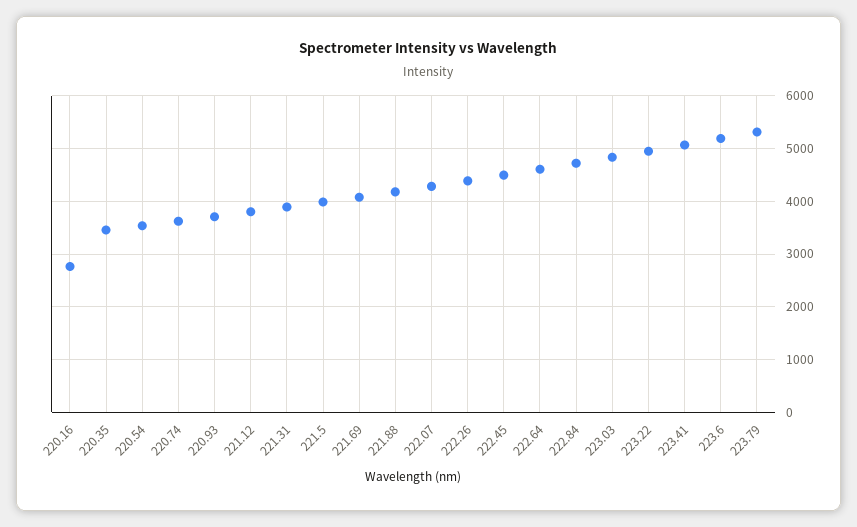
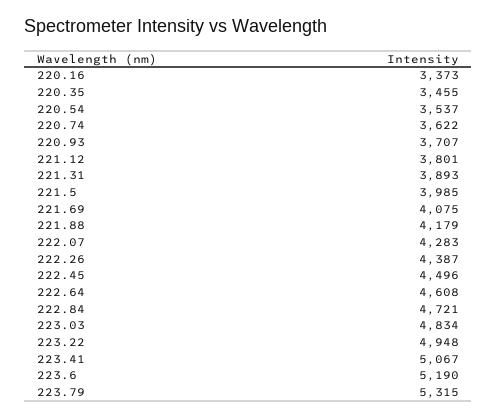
  {
-   "220.16": 2800,
+   "220.16": 3373,
    "220.35": 3455,
    "220.54": 3537,
    "220.74": 3622,
    "220.93": 3707,
    "221.12": 3801,
    "221.31": 3893,
    "221.5": 3985,
    "221.69": 4075,
    "221.88": 4179,
    "222.07": 4283,
    "222.26": 4387,
    "222.45": 4496,
    "222.64": 4608,
    "222.84": 4721,
    "223.03": 4834,
    "223.22": 4948,
    "223.41": 5067,
    "223.6": 5190,
    "223.79": 5315
  }

